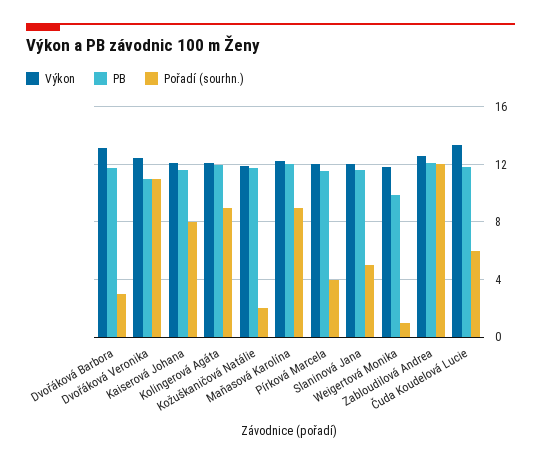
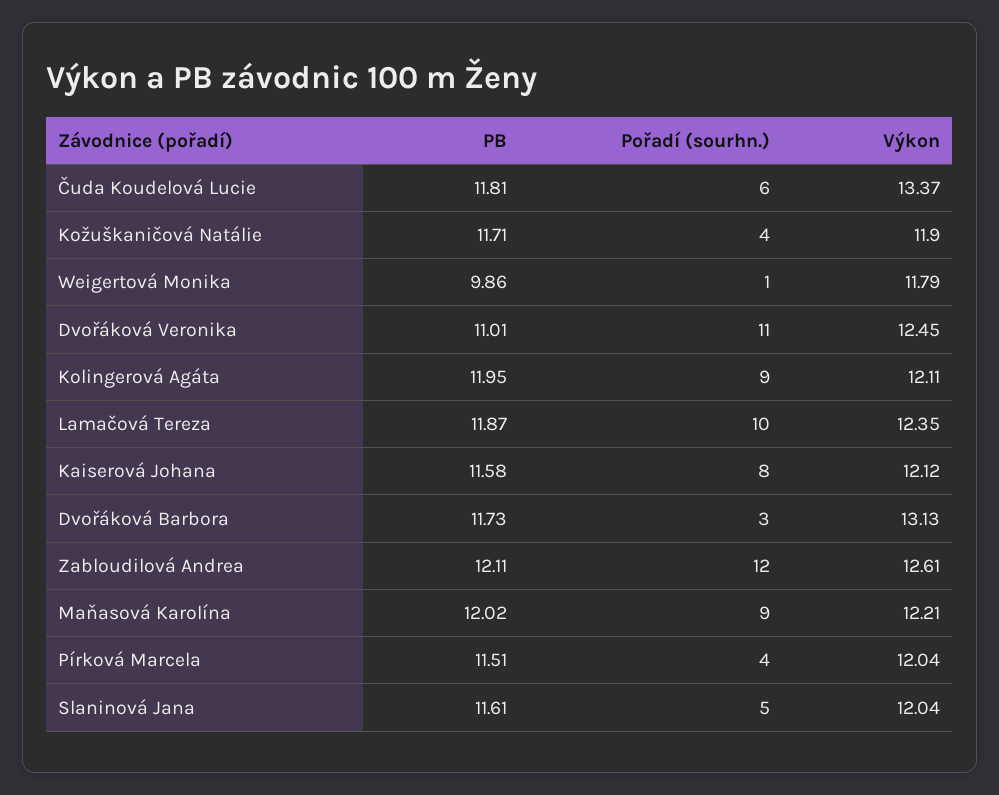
  {
    "Výkon": {
      "Dvořáková Barbora": 13.13,
      "Dvořáková Veronika": 12.45,
      "Kaiserová Johana": 12.12,
      "Kolingerová Agáta": 12.11,
      "Kožuškaničová Natálie": 11.9,
      "Maňasová Karolína": 12.21,
      "Pírková Marcela": 12.04,
      "Slaninová Jana": 12.04,
      "Weigertová Monika": 11.79,
      "Zabloudilová Andrea": 12.61,
-     "Čuda Koudelová Lucie": 13.37
+     "Čuda Koudelová Lucie": 13.37,
+     "Lamačová Tereza": 12.35
    },
    "PB": {
      "Dvořáková Barbora": 11.73,
      "Dvořáková Veronika": 11.01,
      "Kaiserová Johana": 11.58,
      "Kolingerová Agáta": 11.95,
      "Kožuškaničová Natálie": 11.71,
      "Maňasová Karolína": 12.02,
      "Pírková Marcela": 11.51,
      "Slaninová Jana": 11.61,
      "Weigertová Monika": 9.86,
      "Zabloudilová Andrea": 12.11,
-     "Čuda Koudelová Lucie": 11.81
+     "Čuda Koudelová Lucie": 11.81,
+     "Lamačová Tereza": 11.87
    },
    "Pořadí (sourhn.)": {
      "Dvořáková Barbora": 3,
      "Dvořáková Veronika": 11,
      "Kaiserová Johana": 8,
      "Kolingerová Agáta": 9,
-     "Kožuškaničová Natálie": 2,
+     "Kožuškaničová Natálie": 4,
      "Maňasová Karolína": 9,
      "Pírková Marcela": 4,
      "Slaninová Jana": 5,
      "Weigertová Monika": 1,
      "Zabloudilová Andrea": 12,
-     "Čuda Koudelová Lucie": 6
+     "Čuda Koudelová Lucie": 6,
+     "Lamačová Tereza": 10
    }
  }

